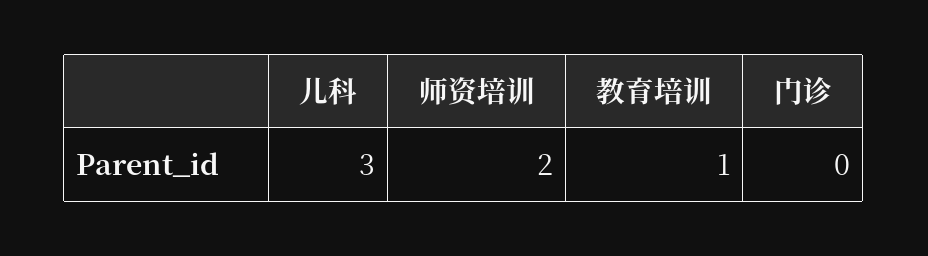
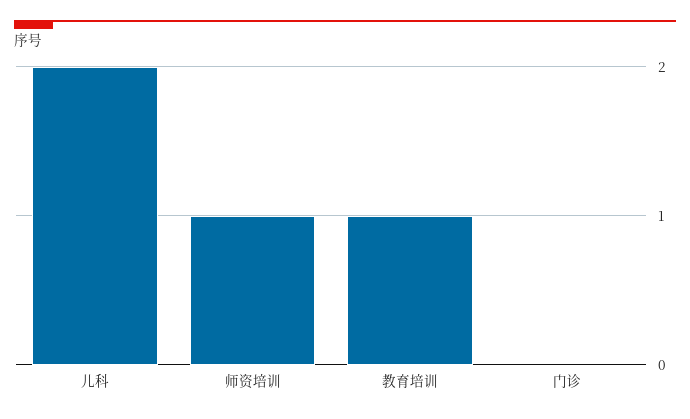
  {
-   "儿科": 3,
+   "儿科": 2,
-   "师资培训": 2,
+   "师资培训": 1,
    "教育培训": 1,
    "门诊": 0
  }

